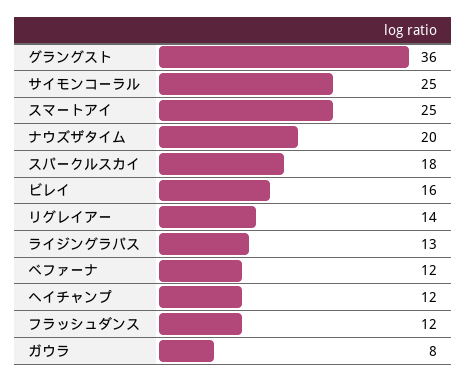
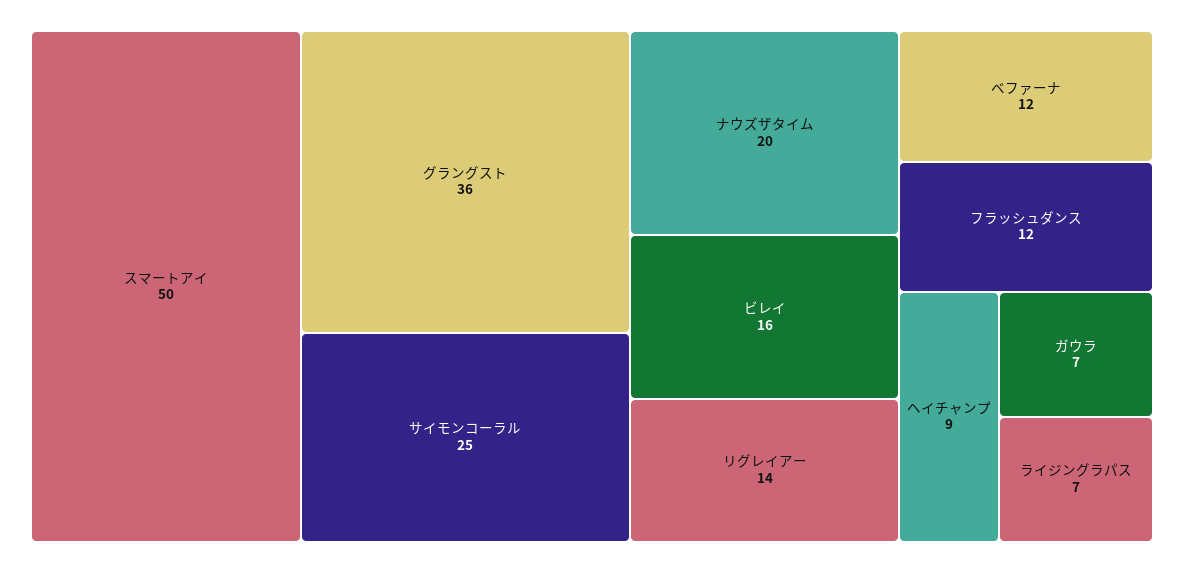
  {
    "グラングスト": 36,
    "サイモンコーラル": 25,
-   "スマートアイ": 25,
+   "スマートアイ": 50,
    "ナウズザタイム": 20,
-   "スパークルスカイ": 18,
    "ビレイ": 16,
    "リグレイアー": 14,
-   "ライジングラパス": 13,
+   "ライジングラパス": 7,
    "ベファーナ": 12,
-   "ヘイチャンプ": 12,
+   "ヘイチャンプ": 9,
    "フラッシュダンス": 12,
-   "ガウラ": 8
+   "ガウラ": 7
  }

